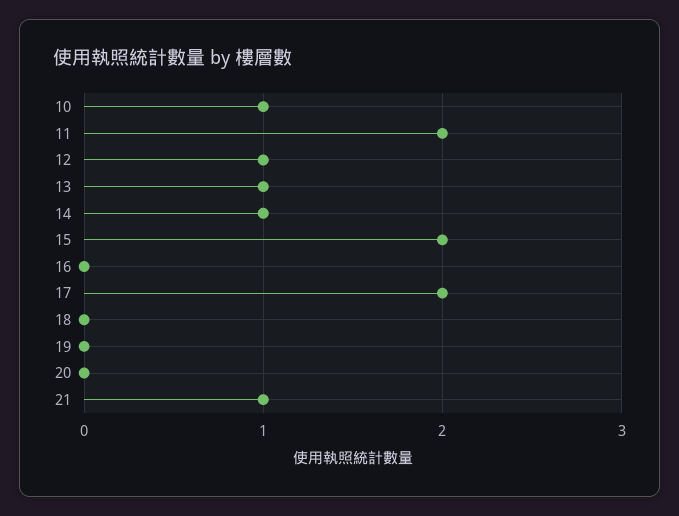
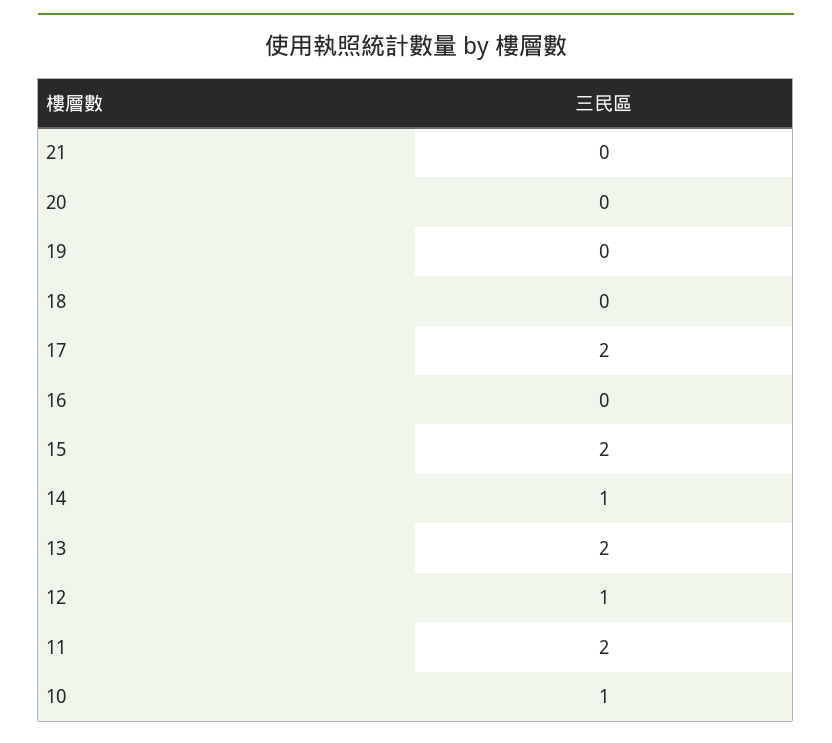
  {
    "10": 1,
    "11": 2,
    "12": 1,
-   "13": 1,
+   "13": 2,
    "14": 1,
    "15": 2,
    "16": 0,
    "17": 2,
    "18": 0,
    "19": 0,
    "20": 0,
-   "21": 1
+   "21": 0
  }

